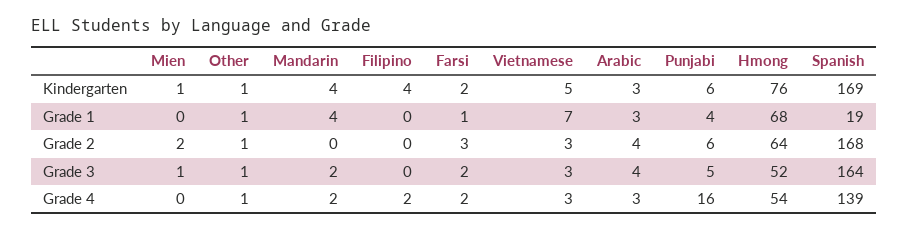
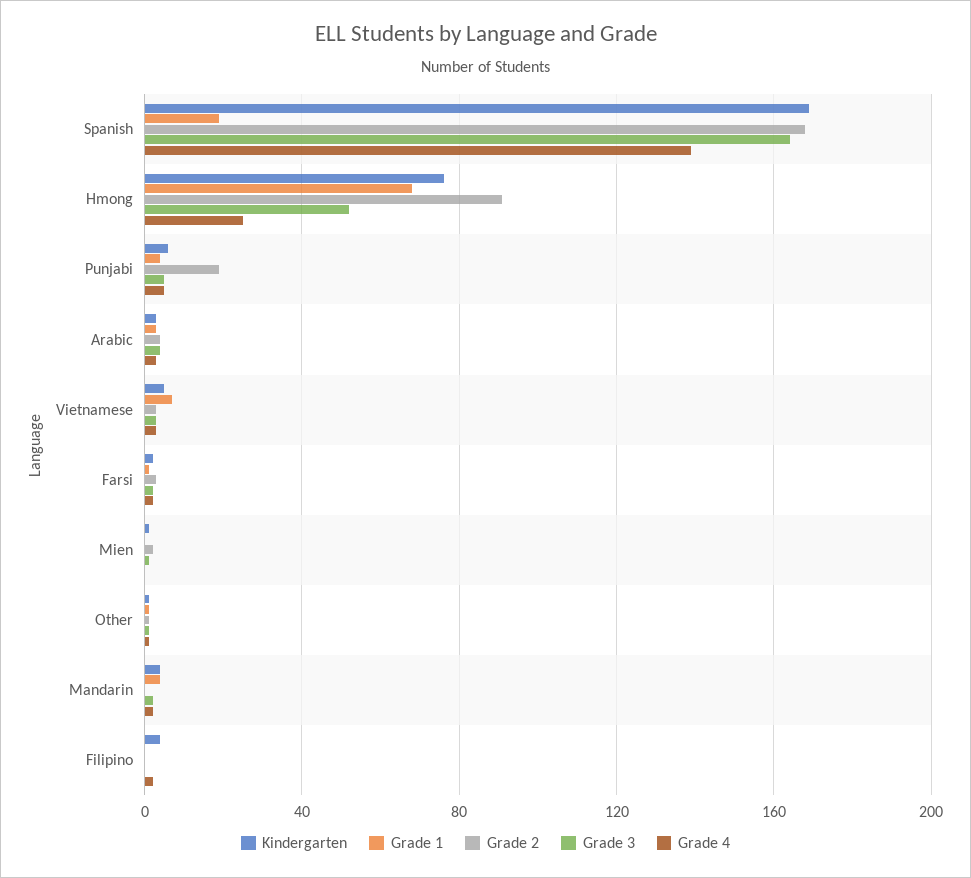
  {
    "Kindergarten": {
      "Mien": 1,
      "Other": 1,
      "Mandarin": 4,
      "Filipino": 4,
      "Farsi": 2,
      "Vietnamese": 5,
      "Arabic": 3,
      "Punjabi": 6,
      "Hmong": 76,
      "Spanish": 169
    },
    "Grade 1": {
      "Mien": 0,
      "Other": 1,
      "Mandarin": 4,
      "Filipino": 0,
      "Farsi": 1,
      "Vietnamese": 7,
      "Arabic": 3,
      "Punjabi": 4,
      "Hmong": 68,
      "Spanish": 19
    },
    "Grade 2": {
      "Mien": 2,
      "Other": 1,
      "Mandarin": 0,
      "Filipino": 0,
      "Farsi": 3,
      "Vietnamese": 3,
      "Arabic": 4,
-     "Punjabi": 6,
+     "Punjabi": 20,
-     "Hmong": 64,
+     "Hmong": 90,
      "Spanish": 168
    },
    "Grade 3": {
      "Mien": 1,
      "Other": 1,
      "Mandarin": 2,
      "Filipino": 0,
      "Farsi": 2,
      "Vietnamese": 3,
      "Arabic": 4,
      "Punjabi": 5,
      "Hmong": 52,
      "Spanish": 164
    },
    "Grade 4": {
      "Mien": 0,
      "Other": 1,
      "Mandarin": 2,
      "Filipino": 2,
      "Farsi": 2,
      "Vietnamese": 3,
      "Arabic": 3,
-     "Punjabi": 16,
+     "Punjabi": 5,
-     "Hmong": 54,
+     "Hmong": 25,
      "Spanish": 139
    }
  }

